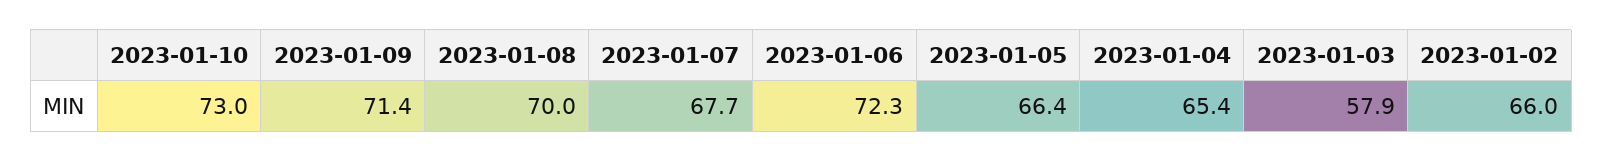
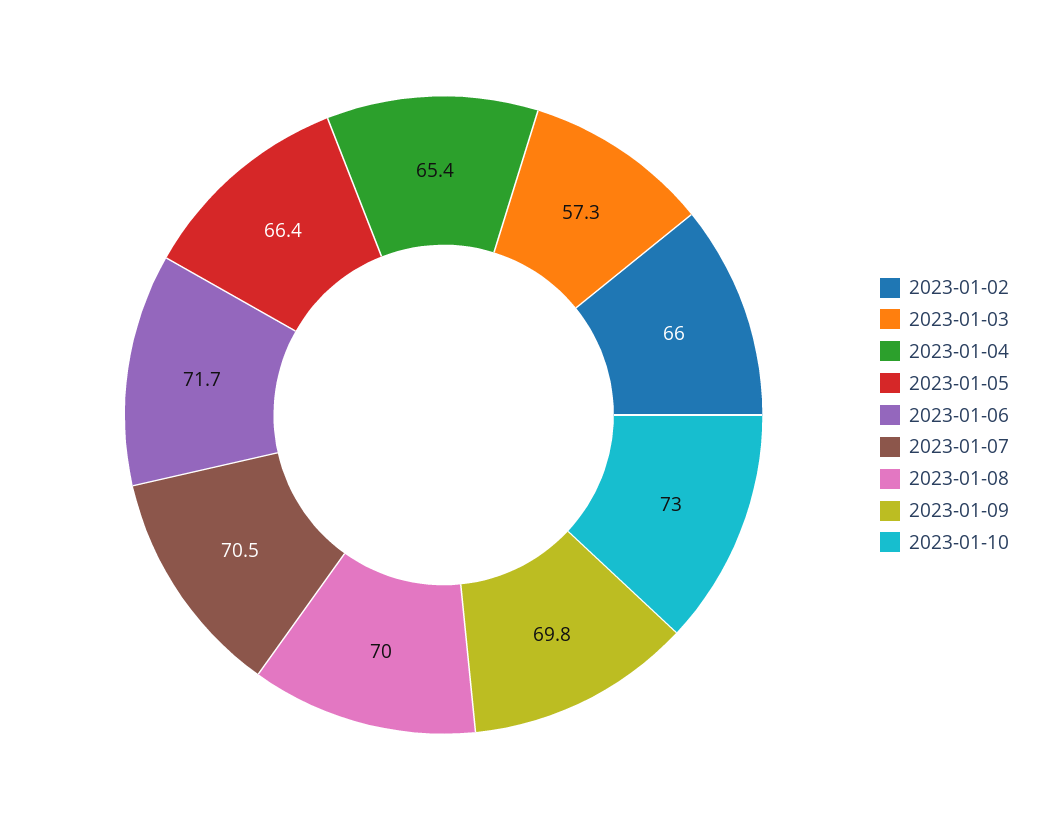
  {
    "2023-01-10": 73,
-   "2023-01-09": 71.4,
+   "2023-01-09": 69.8,
    "2023-01-08": 70,
-   "2023-01-07": 67.7,
+   "2023-01-07": 70.5,
-   "2023-01-06": 72.3,
+   "2023-01-06": 71.7,
    "2023-01-05": 66.4,
    "2023-01-04": 65.4,
-   "2023-01-03": 57.9,
+   "2023-01-03": 57.3,
    "2023-01-02": 66
  }

